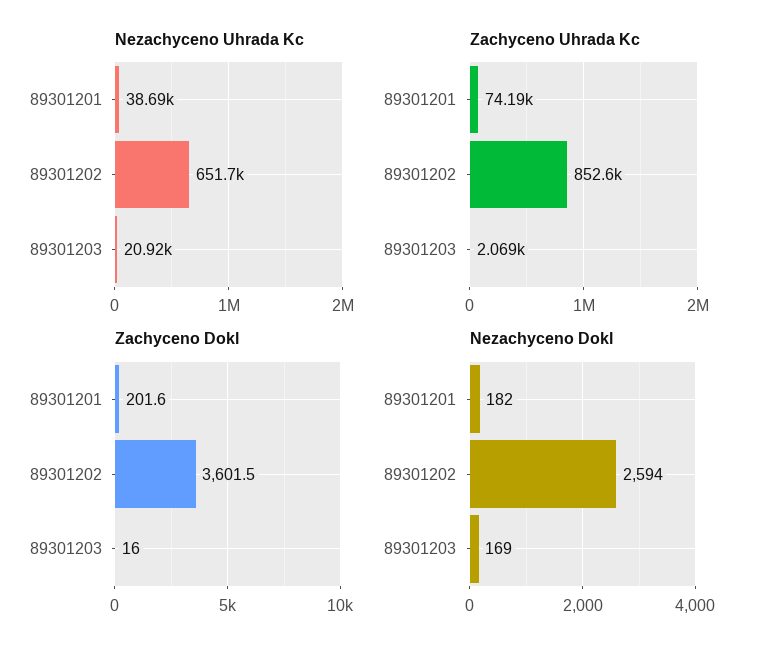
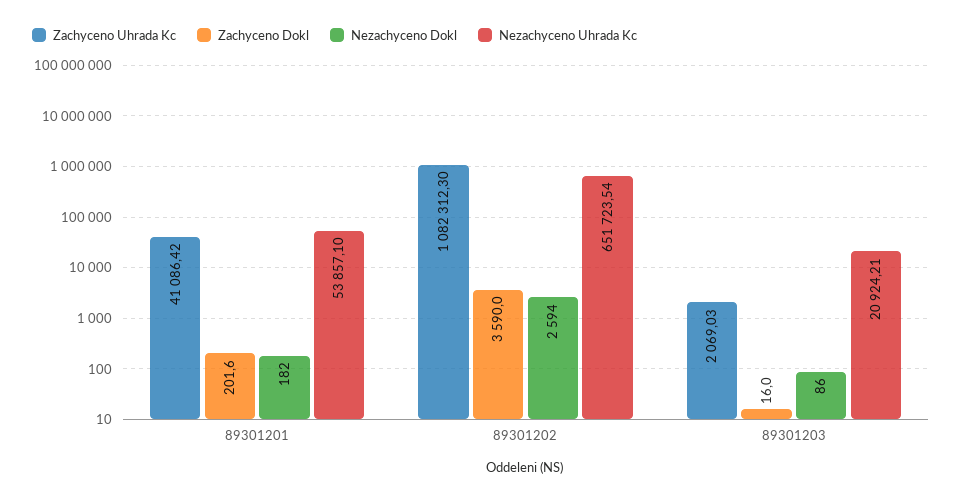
  {
    "Nezachyceno Uhrada Kc": {
-     "89301201": 38690,
+     "89301201": 53857.1,
      "89301202": 651723.54,
      "89301203": 20924.21
    },
    "Zachyceno Uhrada Kc": {
-     "89301201": 74190,
+     "89301201": 41086.42,
-     "89301202": 852600,
+     "89301202": 1082312.3,
      "89301203": 2069.03
    },
    "Zachyceno Dokl": {
      "89301201": 201.6,
-     "89301202": 3601.5,
+     "89301202": 3590,
      "89301203": 16
    },
    "Nezachyceno Dokl": {
      "89301201": 182,
      "89301202": 2594,
-     "89301203": 169
+     "89301203": 86
    }
  }

